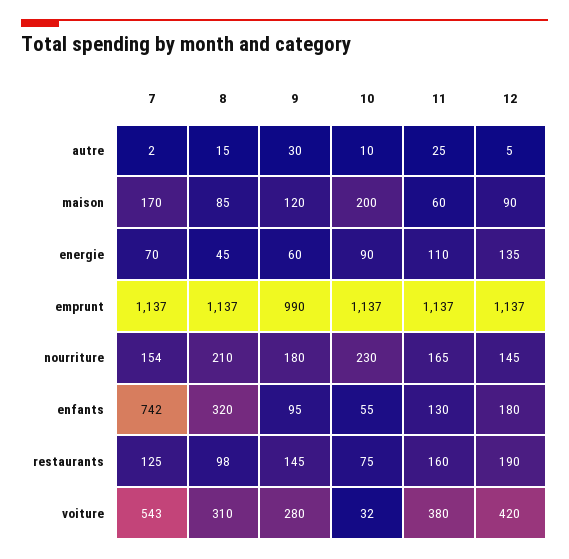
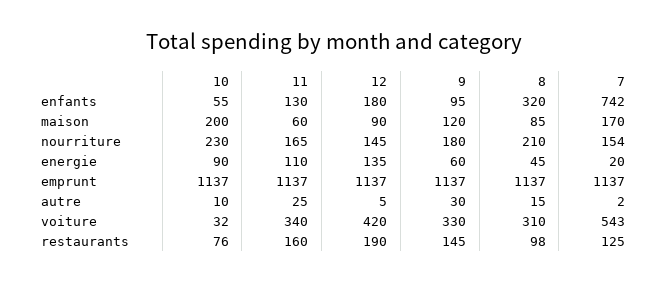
  {
    "7": {
      "autre": 2,
      "maison": 170,
-     "energie": 70,
+     "energie": 20,
      "emprunt": 1137,
      "nourriture": 154,
      "enfants": 742,
      "restaurants": 125,
      "voiture": 543
    },
    "8": {
      "autre": 15,
      "maison": 85,
      "energie": 45,
      "emprunt": 1137,
      "nourriture": 210,
      "enfants": 320,
      "restaurants": 98,
      "voiture": 310
    },
    "9": {
      "autre": 30,
      "maison": 120,
      "energie": 60,
-     "emprunt": 990,
+     "emprunt": 1137,
      "nourriture": 180,
      "enfants": 95,
      "restaurants": 145,
-     "voiture": 280
+     "voiture": 330
    },
    "10": {
      "autre": 10,
      "maison": 200,
      "energie": 90,
      "emprunt": 1137,
      "nourriture": 230,
      "enfants": 55,
-     "restaurants": 75,
+     "restaurants": 76,
      "voiture": 32
    },
    "11": {
      "autre": 25,
      "maison": 60,
      "energie": 110,
      "emprunt": 1137,
      "nourriture": 165,
      "enfants": 130,
      "restaurants": 160,
-     "voiture": 380
+     "voiture": 340
    },
    "12": {
      "autre": 5,
      "maison": 90,
      "energie": 135,
      "emprunt": 1137,
      "nourriture": 145,
      "enfants": 180,
      "restaurants": 190,
      "voiture": 420
    }
  }

